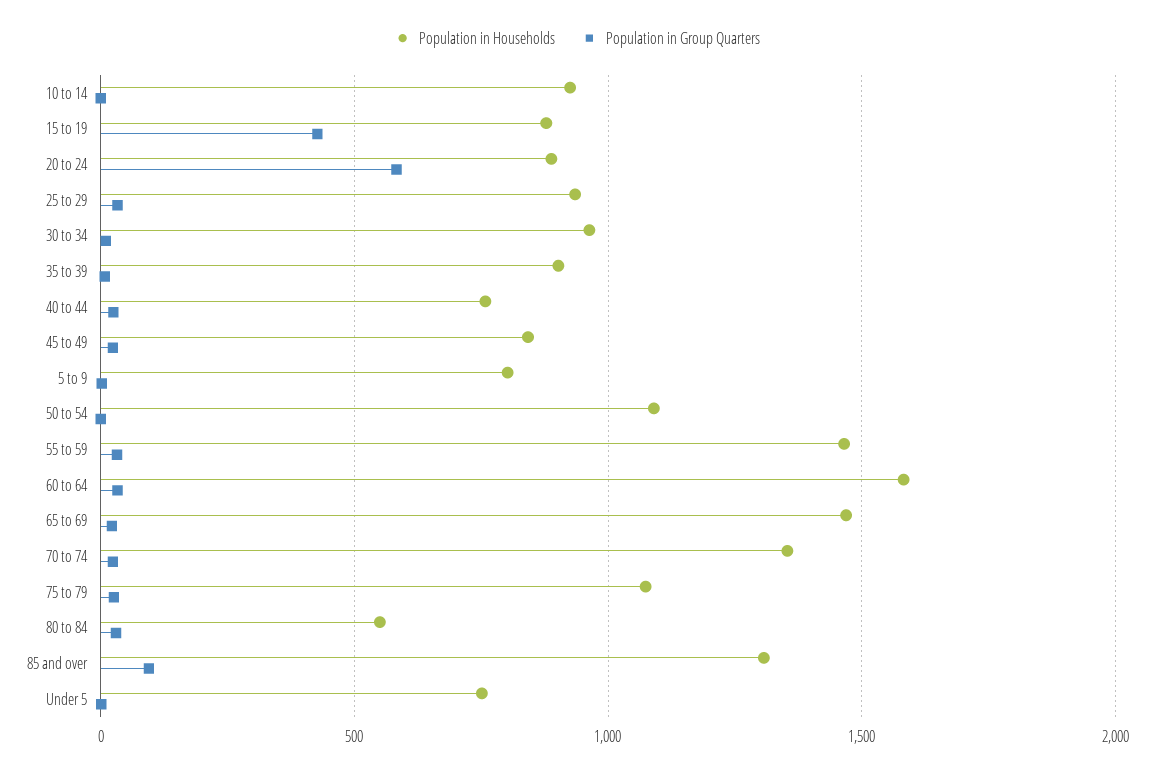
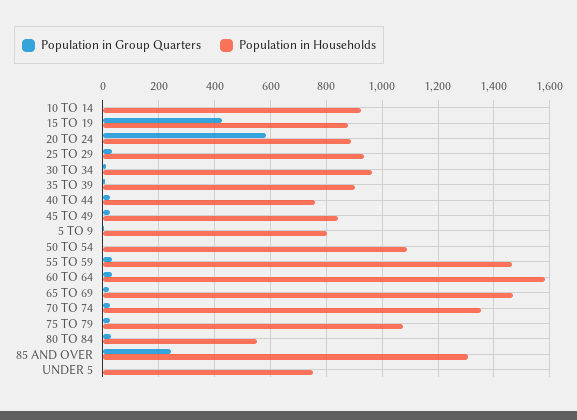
  {
    "Population in Households": {
      "10 to 14": 925,
      "15 to 19": 875,
      "20 to 24": 900,
      "25 to 29": 925,
      "30 to 34": 975,
      "35 to 39": 900,
      "40 to 44": 750,
      "45 to 49": 850,
      "5 to 9": 800,
      "50 to 54": 1100,
      "55 to 59": 1475,
      "60 to 64": 1575,
      "65 to 69": 1475,
      "70 to 74": 1350,
      "75 to 79": 1075,
      "80 to 84": 550,
      "85 and over": 1300,
      "Under 5": 750
    },
    "Population in Group Quarters": {
      "10 to 14": 0,
      "15 to 19": 425,
      "20 to 24": 575,
      "25 to 29": 25,
      "30 to 34": 0,
      "35 to 39": 0,
      "40 to 44": 25,
      "45 to 49": 25,
      "5 to 9": 0,
      "50 to 54": 0,
      "55 to 59": 25,
      "60 to 64": 25,
      "65 to 69": 25,
      "70 to 74": 25,
      "75 to 79": 25,
      "80 to 84": 25,
-     "85 and over": 100,
+     "85 and over": 250,
      "Under 5": 0
    }
  }

